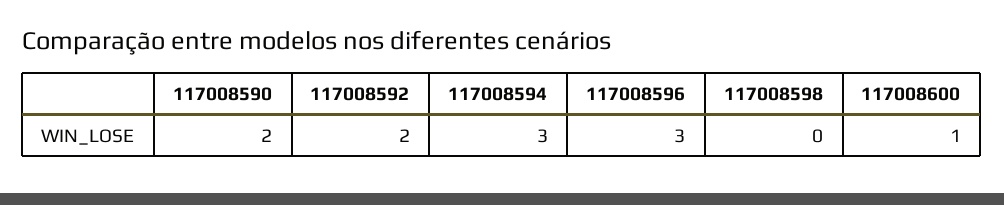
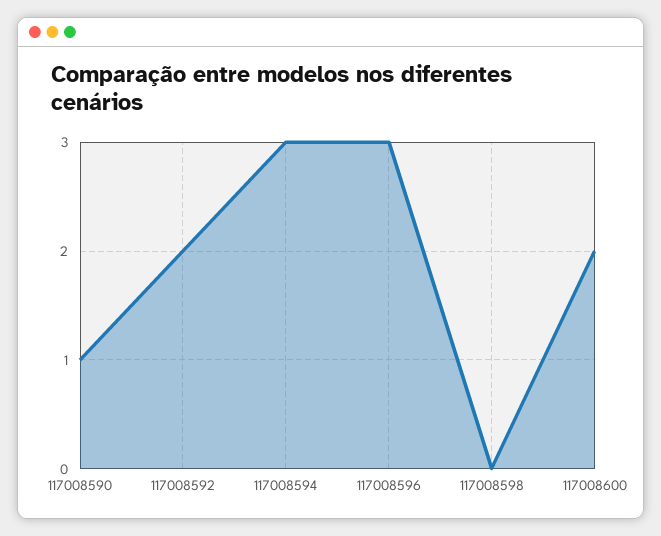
  {
-   "117008590": 2,
+   "117008590": 1,
    "117008592": 2,
    "117008594": 3,
    "117008596": 3,
    "117008598": 0,
-   "117008600": 1
+   "117008600": 2
  }

